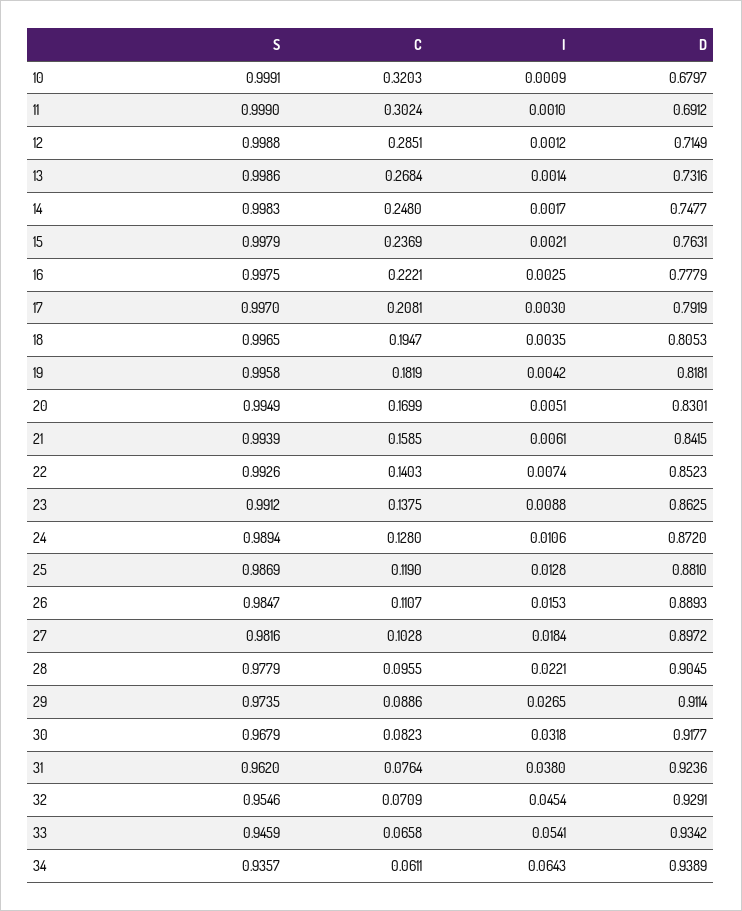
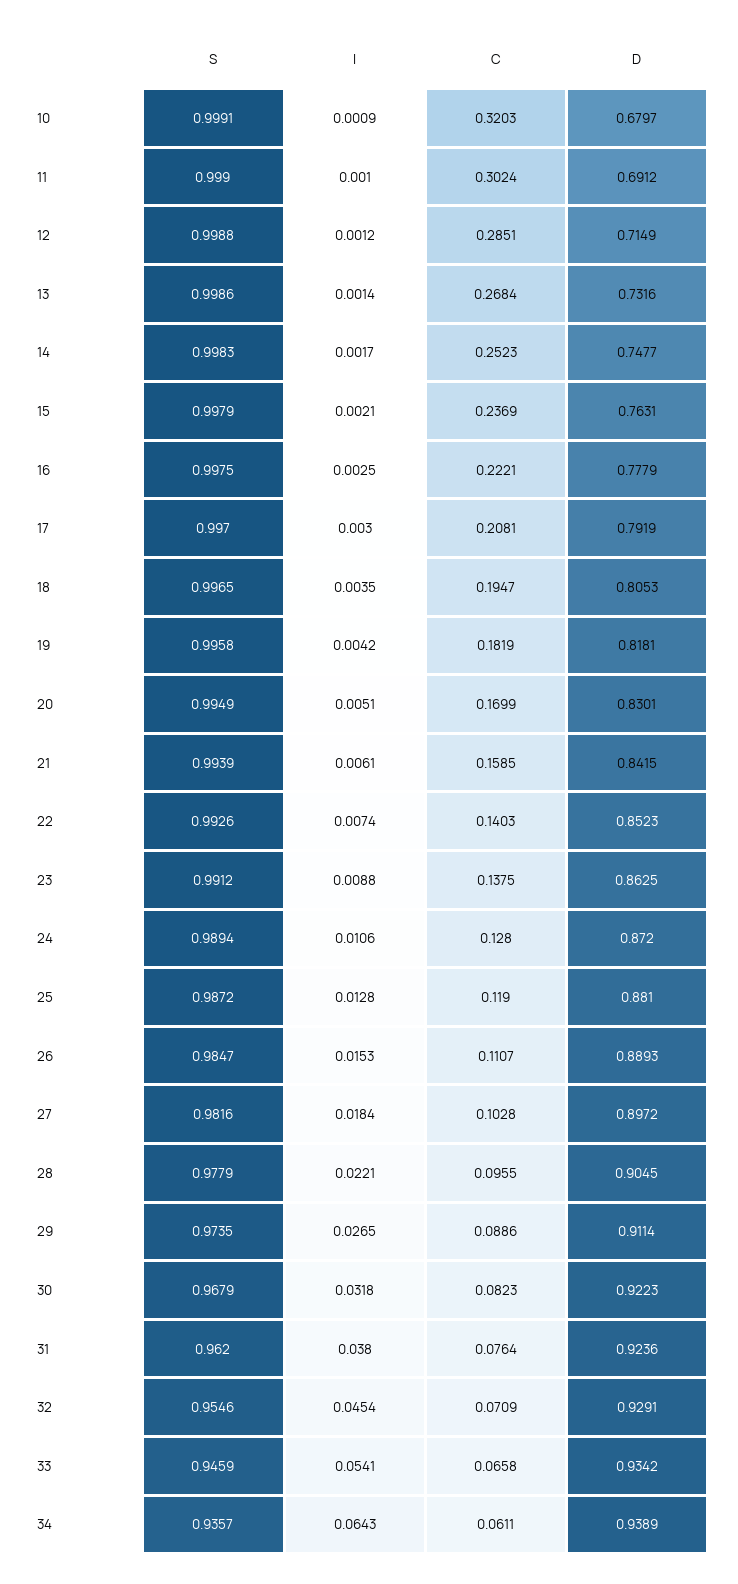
  {
    "S": {
      "10": 0.9991,
      "11": 0.999,
      "12": 0.9988,
      "13": 0.9986,
      "14": 0.9983,
      "15": 0.9979,
      "16": 0.9975,
      "17": 0.997,
      "18": 0.9965,
      "19": 0.9958,
      "20": 0.9949,
      "21": 0.9939,
      "22": 0.9926,
      "23": 0.9912,
      "24": 0.9894,
-     "25": 0.9869,
+     "25": 0.9872,
      "26": 0.9847,
      "27": 0.9816,
      "28": 0.9779,
      "29": 0.9735,
      "30": 0.9679,
      "31": 0.962,
      "32": 0.9546,
      "33": 0.9459,
      "34": 0.9357
    },
    "C": {
      "10": 0.3203,
      "11": 0.3024,
      "12": 0.2851,
      "13": 0.2684,
-     "14": 0.248,
+     "14": 0.2523,
      "15": 0.2369,
      "16": 0.2221,
      "17": 0.2081,
      "18": 0.1947,
      "19": 0.1819,
      "20": 0.1699,
      "21": 0.1585,
      "22": 0.1403,
      "23": 0.1375,
      "24": 0.128,
      "25": 0.119,
      "26": 0.1107,
      "27": 0.1028,
      "28": 0.0955,
      "29": 0.0886,
      "30": 0.0823,
      "31": 0.0764,
      "32": 0.0709,
      "33": 0.0658,
      "34": 0.0611
    },
    "I": {
      "10": 0.0009,
      "11": 0.001,
      "12": 0.0012,
      "13": 0.0014,
      "14": 0.0017,
      "15": 0.0021,
      "16": 0.0025,
      "17": 0.003,
      "18": 0.0035,
      "19": 0.0042,
      "20": 0.0051,
      "21": 0.0061,
      "22": 0.0074,
      "23": 0.0088,
      "24": 0.0106,
      "25": 0.0128,
      "26": 0.0153,
      "27": 0.0184,
      "28": 0.0221,
      "29": 0.0265,
      "30": 0.0318,
      "31": 0.038,
      "32": 0.0454,
      "33": 0.0541,
      "34": 0.0643
    },
    "D": {
      "10": 0.6797,
      "11": 0.6912,
      "12": 0.7149,
      "13": 0.7316,
      "14": 0.7477,
      "15": 0.7631,
      "16": 0.7779,
      "17": 0.7919,
      "18": 0.8053,
      "19": 0.8181,
      "20": 0.8301,
      "21": 0.8415,
      "22": 0.8523,
      "23": 0.8625,
      "24": 0.872,
      "25": 0.881,
      "26": 0.8893,
      "27": 0.8972,
      "28": 0.9045,
      "29": 0.9114,
-     "30": 0.9177,
+     "30": 0.9223,
      "31": 0.9236,
      "32": 0.9291,
      "33": 0.9342,
      "34": 0.9389
    }
  }

